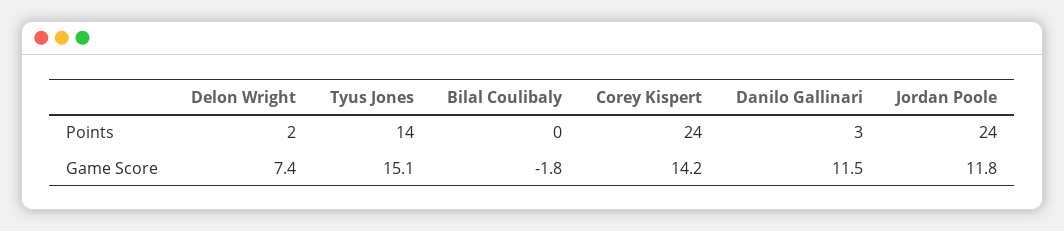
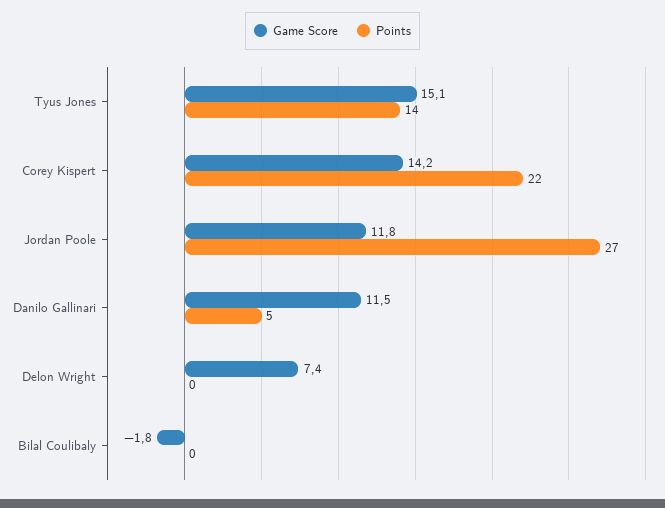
  {
    "Points": {
-     "Delon Wright": 2,
+     "Delon Wright": 0,
      "Tyus Jones": 14,
      "Bilal Coulibaly": 0,
-     "Corey Kispert": 24,
+     "Corey Kispert": 22,
-     "Danilo Gallinari": 3,
+     "Danilo Gallinari": 5,
-     "Jordan Poole": 24
+     "Jordan Poole": 27
    },
    "Game Score": {
      "Delon Wright": 7.4,
      "Tyus Jones": 15.1,
      "Bilal Coulibaly": -1.8,
      "Corey Kispert": 14.2,
      "Danilo Gallinari": 11.5,
      "Jordan Poole": 11.8
    }
  }

